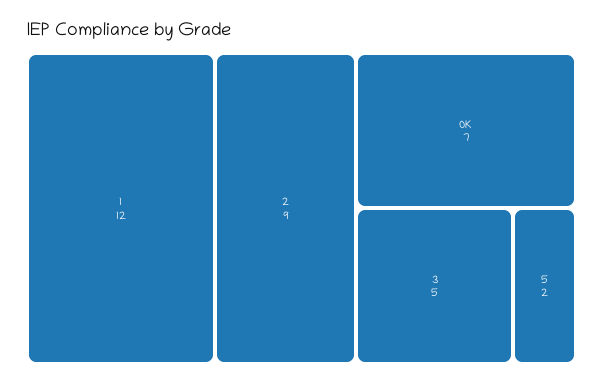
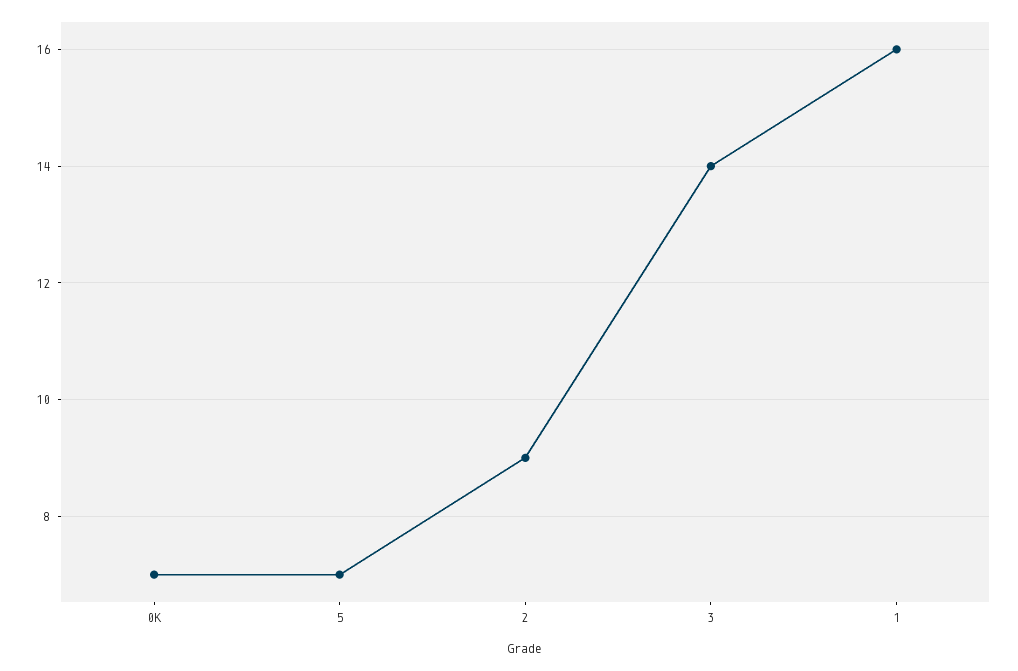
  {
-   "1": 12,
+   "1": 16,
    "2": 9,
    "0K": 7,
-   "3": 5,
+   "3": 14,
-   "5": 2
+   "5": 7
  }

